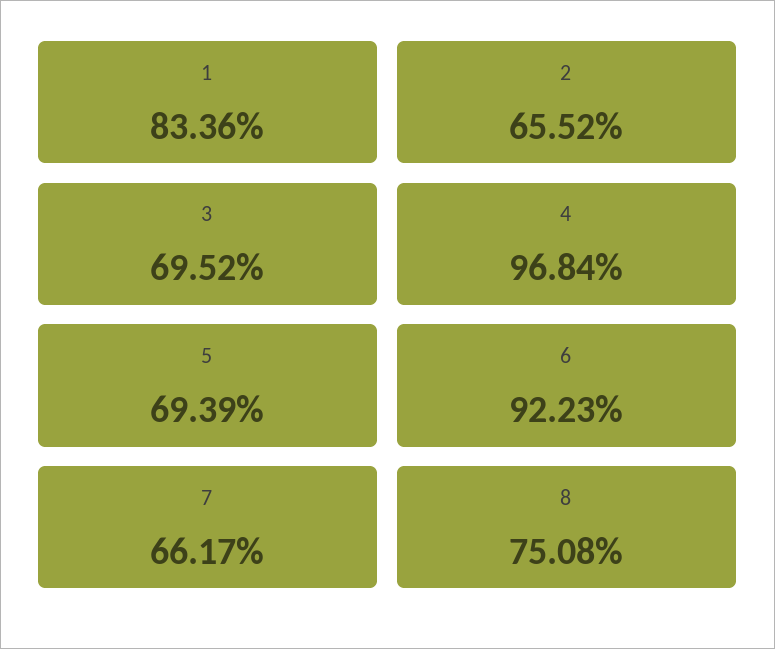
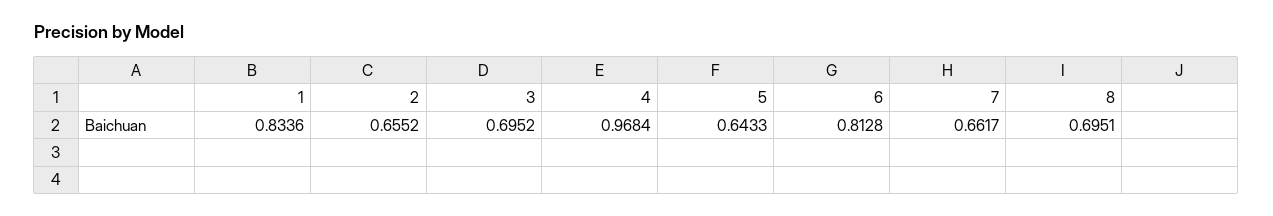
  {
    "1": 0.8336,
    "2": 0.6552,
    "3": 0.6952,
    "4": 0.9684,
-   "5": 0.6939,
+   "5": 0.6433,
-   "6": 0.9223,
+   "6": 0.8128,
    "7": 0.6617,
-   "8": 0.7508
+   "8": 0.6951
  }

